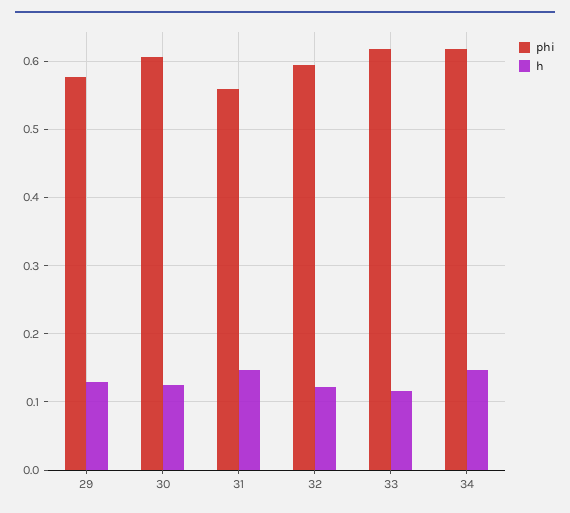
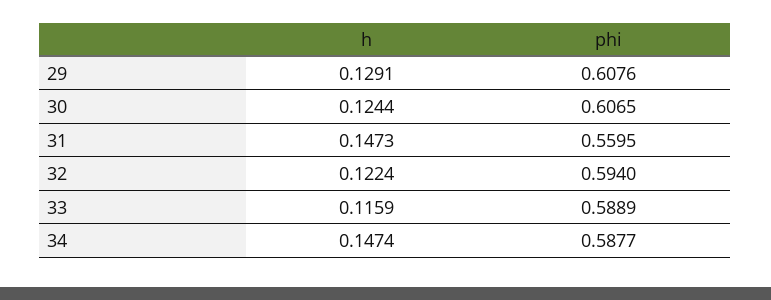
  {
    "phi": {
-     "29": 0.58,
+     "29": 0.6076,
      "30": 0.6065,
      "31": 0.5595,
      "32": 0.594,
-     "33": 0.62,
+     "33": 0.5889,
-     "34": 0.62
+     "34": 0.5877
    },
    "h": {
      "29": 0.1291,
      "30": 0.1244,
      "31": 0.1473,
      "32": 0.1224,
      "33": 0.1159,
      "34": 0.1474
    }
  }

